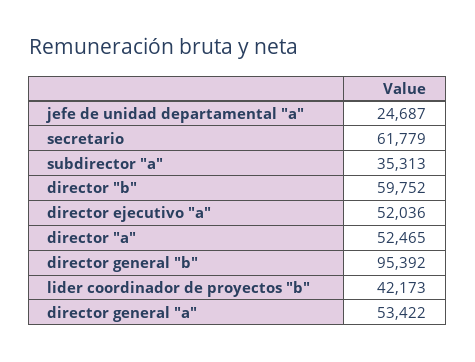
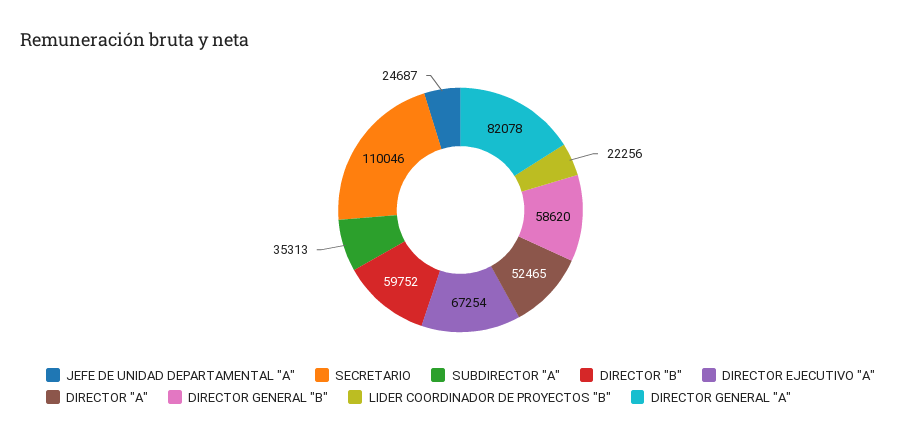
  {
    "jefe de unidad departamental \"a\"": 24687,
-   "secretario": 61779,
+   "secretario": 110046,
    "subdirector \"a\"": 35313,
    "director \"b\"": 59752,
-   "director ejecutivo \"a\"": 52036,
+   "director ejecutivo \"a\"": 67254,
    "director \"a\"": 52465,
-   "director general \"b\"": 95392,
+   "director general \"b\"": 58620,
-   "lider coordinador de proyectos \"b\"": 42173,
+   "lider coordinador de proyectos \"b\"": 22256,
-   "director general \"a\"": 53422
+   "director general \"a\"": 82078
  }

